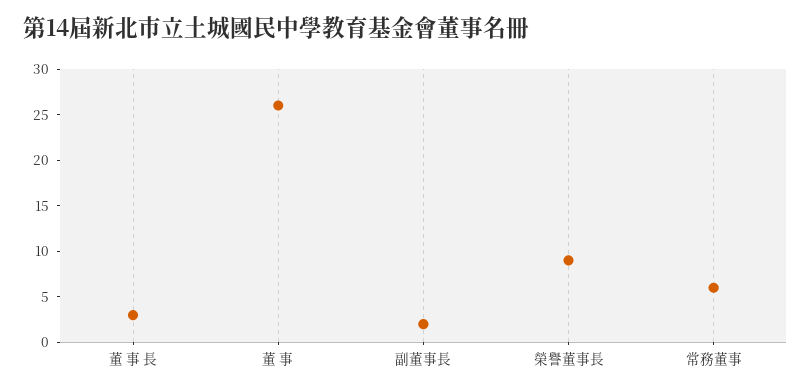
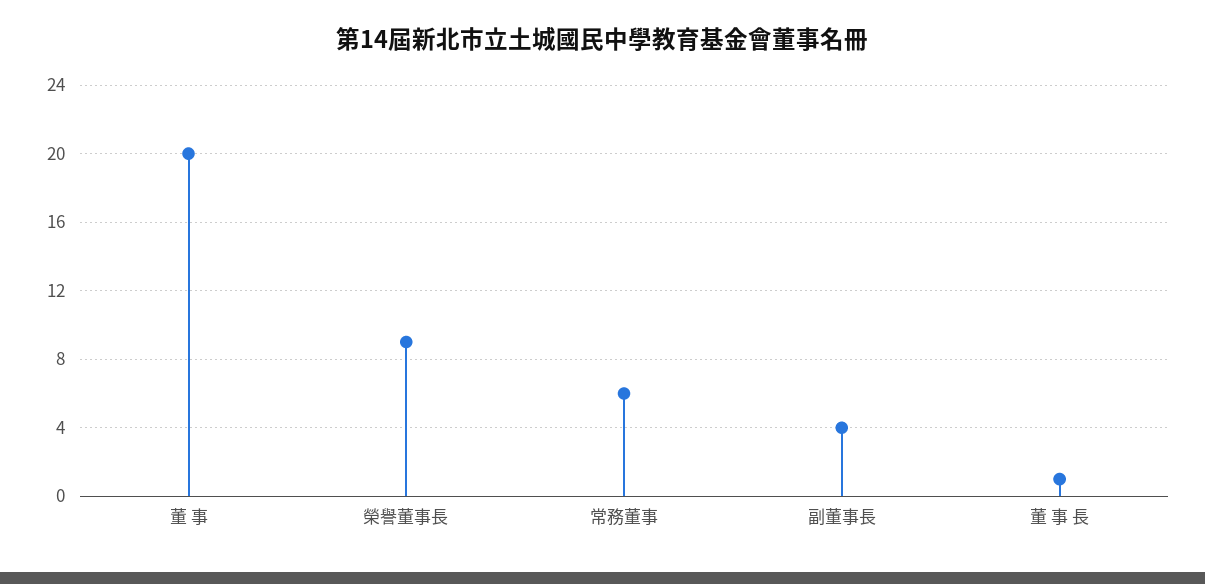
  {
-   "董 事 長": 3,
+   "董 事 長": 1,
-   "董 事": 26,
+   "董 事": 20,
-   "副董事長": 2,
+   "副董事長": 4,
    "榮譽董事長": 9,
    "常務董事": 6
  }

